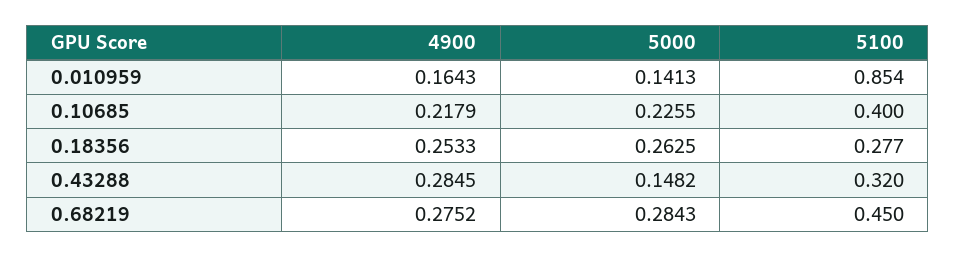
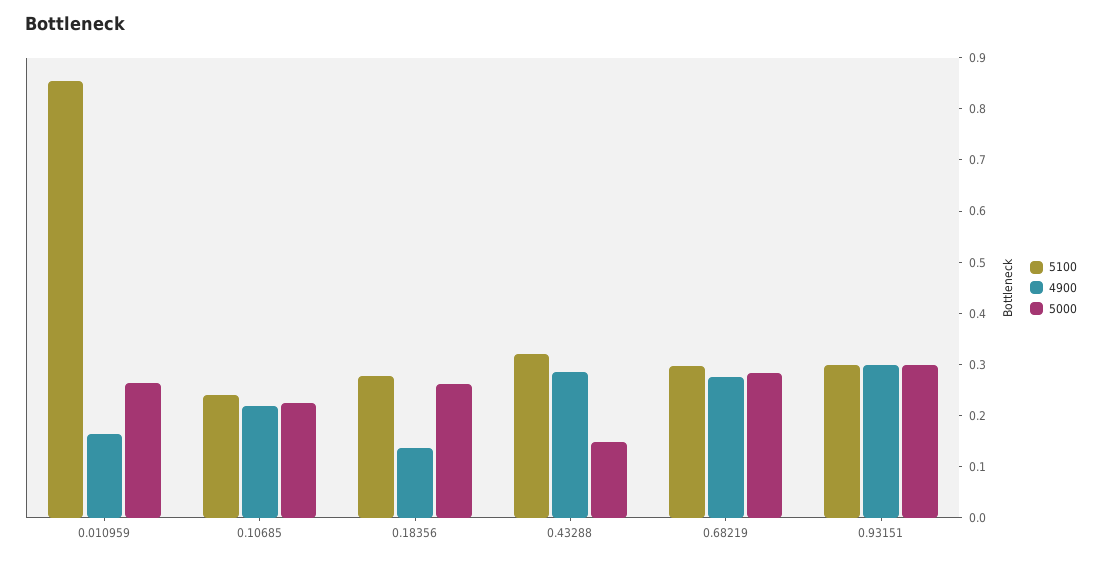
  {
    "4900": {
      "0.010959": 0.1643,
      "0.10685": 0.2179,
-     "0.18356": 0.2533,
+     "0.18356": 0.14,
      "0.43288": 0.2845,
-     "0.68219": 0.2752
+     "0.68219": 0.2752,
+     "0.93151": 0.3
    },
    "5000": {
-     "0.010959": 0.1413,
+     "0.010959": 0.26,
      "0.10685": 0.2255,
      "0.18356": 0.2625,
      "0.43288": 0.1482,
-     "0.68219": 0.2843
+     "0.68219": 0.2843,
+     "0.93151": 0.3
    },
    "5100": {
      "0.010959": 0.854,
-     "0.10685": 0.4,
+     "0.10685": 0.24,
      "0.18356": 0.277,
      "0.43288": 0.32,
-     "0.68219": 0.45
+     "0.68219": 0.3,
+     "0.93151": 0.3
    }
  }

